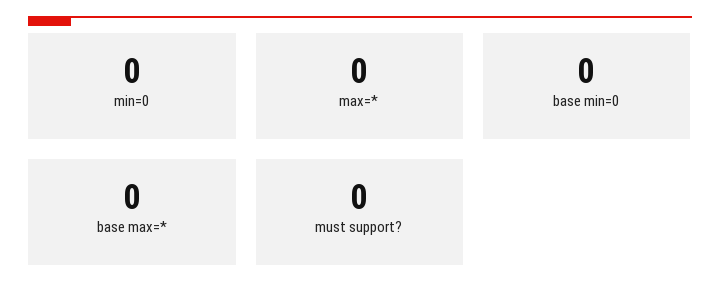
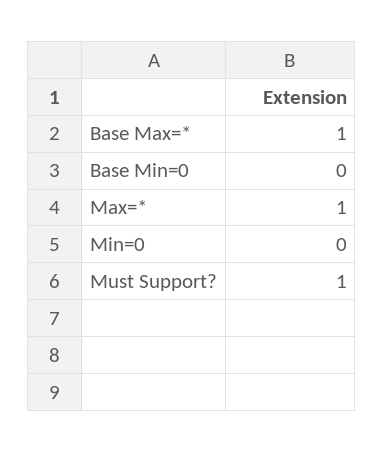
  {
    "min=0": 0,
-   "max=*": 0,
+   "max=*": 1,
    "base min=0": 0,
-   "base max=*": 0,
+   "base max=*": 1,
-   "must support?": 0
+   "must support?": 1
  }

